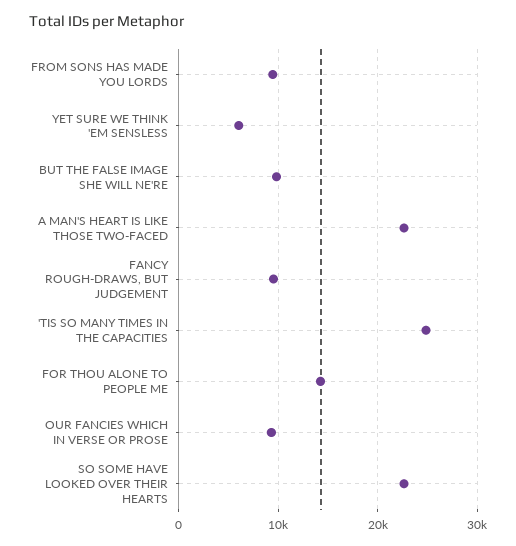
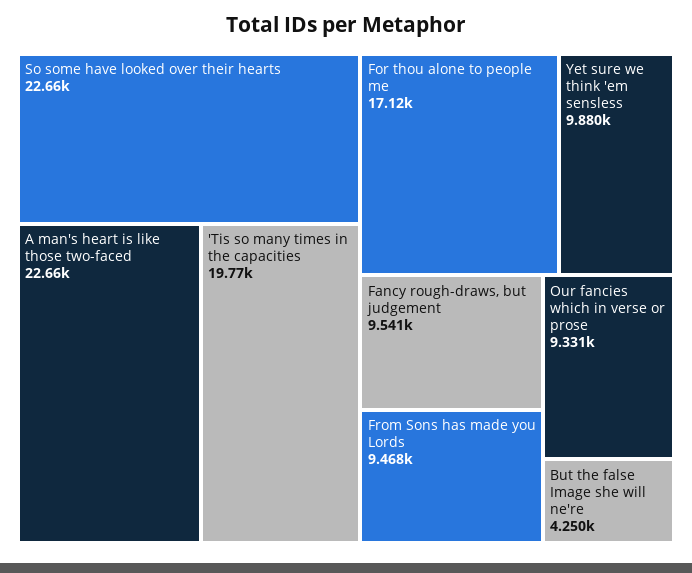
  {
    "FROM SONS HAS MADE YOU LORDS": 9468,
-   "YET SURE WE THINK 'EM SENSLESS": 6000,
+   "YET SURE WE THINK 'EM SENSLESS": 9880,
-   "BUT THE FALSE IMAGE SHE WILL NE'RE": 10000,
+   "BUT THE FALSE IMAGE SHE WILL NE'RE": 4250,
    "A MAN'S HEART IS LIKE THOSE TWO-FACED": 22660,
    "FANCY ROUGH-DRAWS, BUT JUDGEMENT": 9541,
-   "'TIS SO MANY TIMES IN THE CAPACITIES": 25000,
+   "'TIS SO MANY TIMES IN THE CAPACITIES": 19770,
-   "FOR THOU ALONE TO PEOPLE ME": 14000,
+   "FOR THOU ALONE TO PEOPLE ME": 17120,
    "OUR FANCIES WHICH IN VERSE OR PROSE": 9331,
    "SO SOME HAVE LOOKED OVER THEIR HEARTS": 22660
  }

